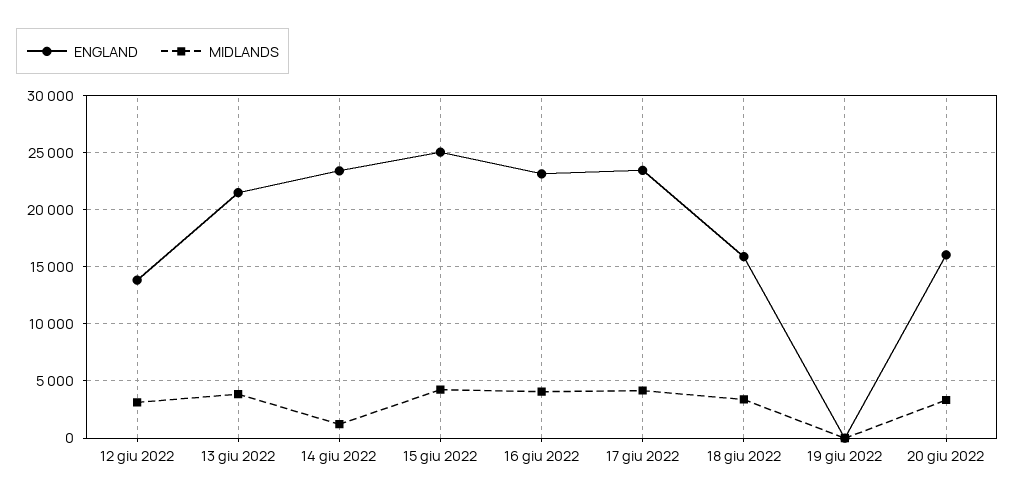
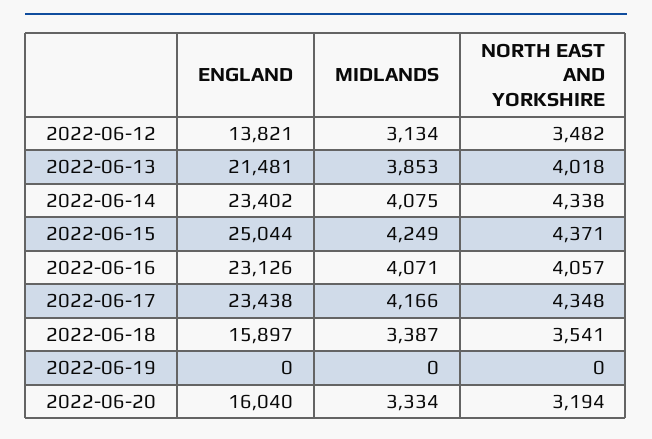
  {
    "ENGLAND": {
      "12 giu 2022": 13821,
      "13 giu 2022": 21481,
      "14 giu 2022": 23402,
      "15 giu 2022": 25044,
      "16 giu 2022": 23126,
      "17 giu 2022": 23438,
      "18 giu 2022": 15897,
      "19 giu 2022": 0,
      "20 giu 2022": 16040
    },
    "MIDLANDS": {
      "12 giu 2022": 3134,
      "13 giu 2022": 3853,
-     "14 giu 2022": 1000,
+     "14 giu 2022": 4075,
      "15 giu 2022": 4249,
      "16 giu 2022": 4071,
      "17 giu 2022": 4166,
      "18 giu 2022": 3387,
      "19 giu 2022": 0,
      "20 giu 2022": 3334
-   }
+   },
+   "NORTH EAST AND YORKSHIRE": {
+     "12 giu 2022": 3482,
+     "13 giu 2022": 4018,
+     "14 giu 2022": 4338,
+     "15 giu 2022": 4371,
+     "16 giu 2022": 4057,
+     "17 giu 2022": 4348,
+     "18 giu 2022": 3541,
+     "19 giu 2022": 0,
+     "20 giu 2022": 3194
+   }
  }

